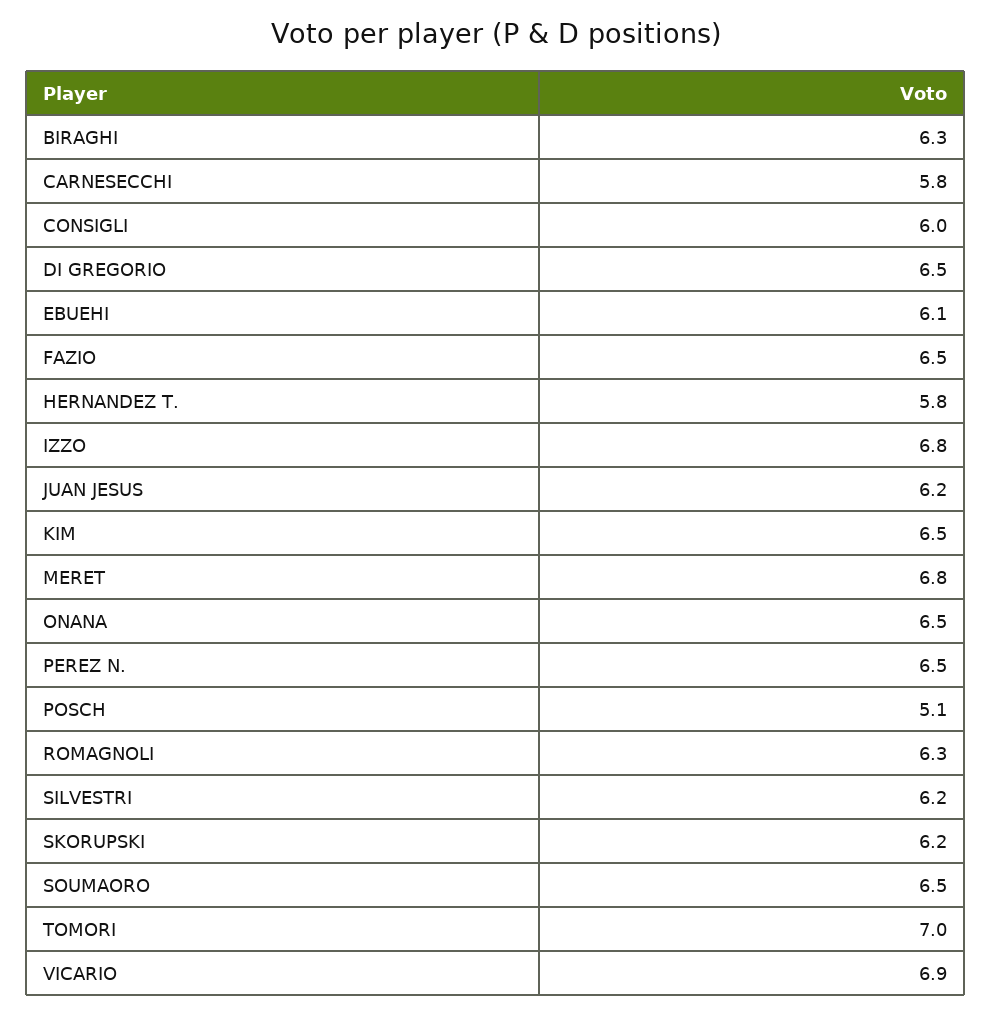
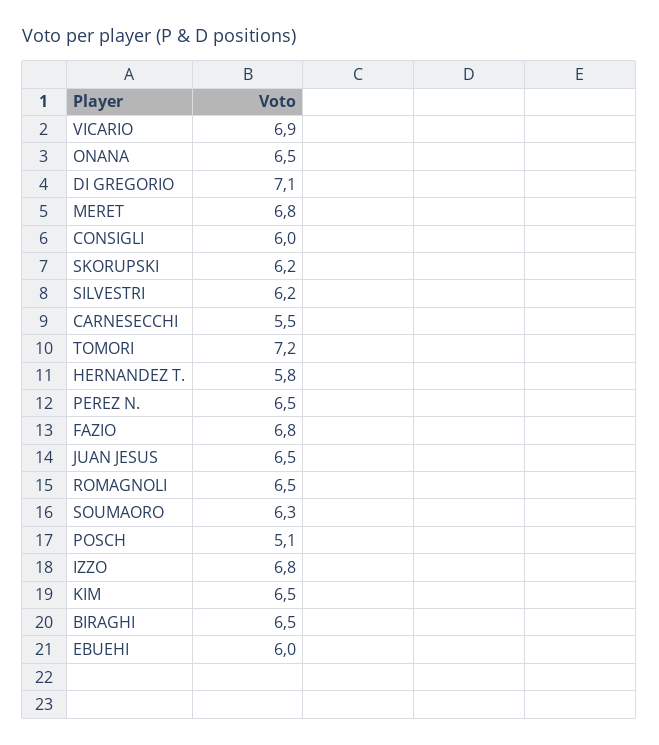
  {
-   "BIRAGHI": 6.3,
+   "BIRAGHI": 6.5,
-   "CARNESECCHI": 5.8,
+   "CARNESECCHI": 5.5,
    "CONSIGLI": 6,
-   "DI GREGORIO": 6.5,
+   "DI GREGORIO": 7.1,
-   "EBUEHI": 6.1,
+   "EBUEHI": 6,
-   "FAZIO": 6.5,
+   "FAZIO": 6.8,
    "HERNANDEZ T.": 5.8,
    "IZZO": 6.8,
-   "JUAN JESUS": 6.2,
+   "JUAN JESUS": 6.5,
    "KIM": 6.5,
    "MERET": 6.8,
    "ONANA": 6.5,
    "PEREZ N.": 6.5,
    "POSCH": 5.1,
-   "ROMAGNOLI": 6.3,
+   "ROMAGNOLI": 6.5,
    "SILVESTRI": 6.2,
    "SKORUPSKI": 6.2,
-   "SOUMAORO": 6.5,
+   "SOUMAORO": 6.3,
-   "TOMORI": 7,
+   "TOMORI": 7.2,
    "VICARIO": 6.9
  }

